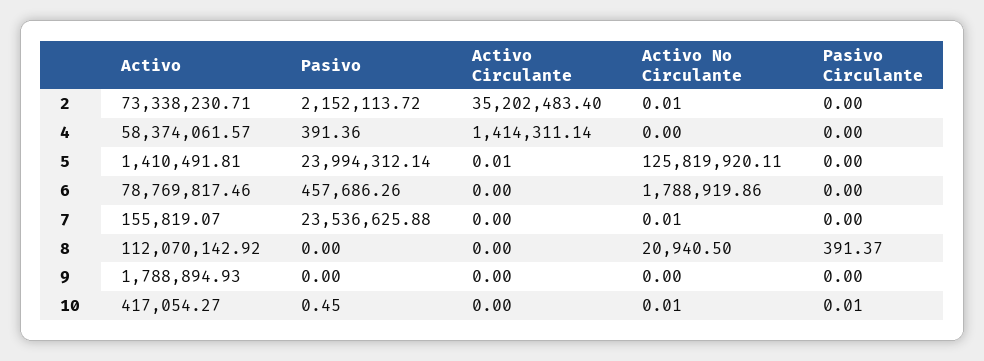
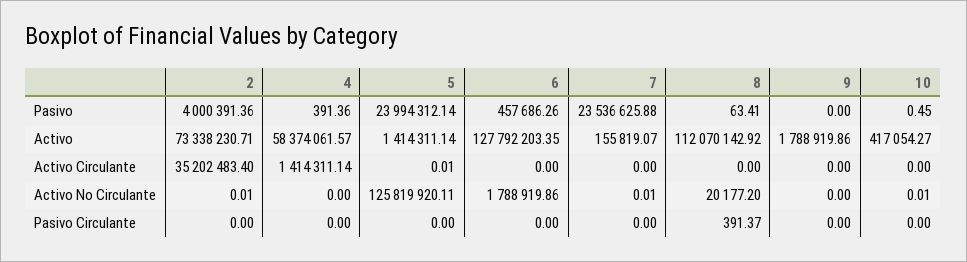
  {
    "Activo": {
      "2": 73338230.71,
      "4": 58374061.57,
-     "5": 1410491.81,
+     "5": 1414311.14,
-     "6": 78769817.46,
+     "6": 127792203.35,
      "7": 155819.07,
      "8": 112070142.92,
-     "9": 1788894.93,
+     "9": 1788919.86,
      "10": 417054.27
    },
    "Pasivo": {
-     "2": 2152113.72,
+     "2": 4000391.36,
      "4": 391.36,
      "5": 23994312.14,
      "6": 457686.26,
      "7": 23536625.88,
-     "8": 0,
+     "8": 63.41,
      "9": 0,
      "10": 0.45
    },
    "Activo Circulante": {
      "2": 35202483.4,
      "4": 1414311.14,
      "5": 0.01,
      "6": 0,
      "7": 0,
      "8": 0,
      "9": 0,
      "10": 0
    },
    "Activo No Circulante": {
      "2": 0.01,
      "4": 0,
      "5": 125819920.11,
      "6": 1788919.86,
      "7": 0.01,
-     "8": 20940.5,
+     "8": 20177.2,
      "9": 0,
      "10": 0.01
    },
    "Pasivo Circulante": {
      "2": 0,
      "4": 0,
      "5": 0,
      "6": 0,
      "7": 0,
      "8": 391.37,
      "9": 0,
-     "10": 0.01
+     "10": 0
    }
  }

